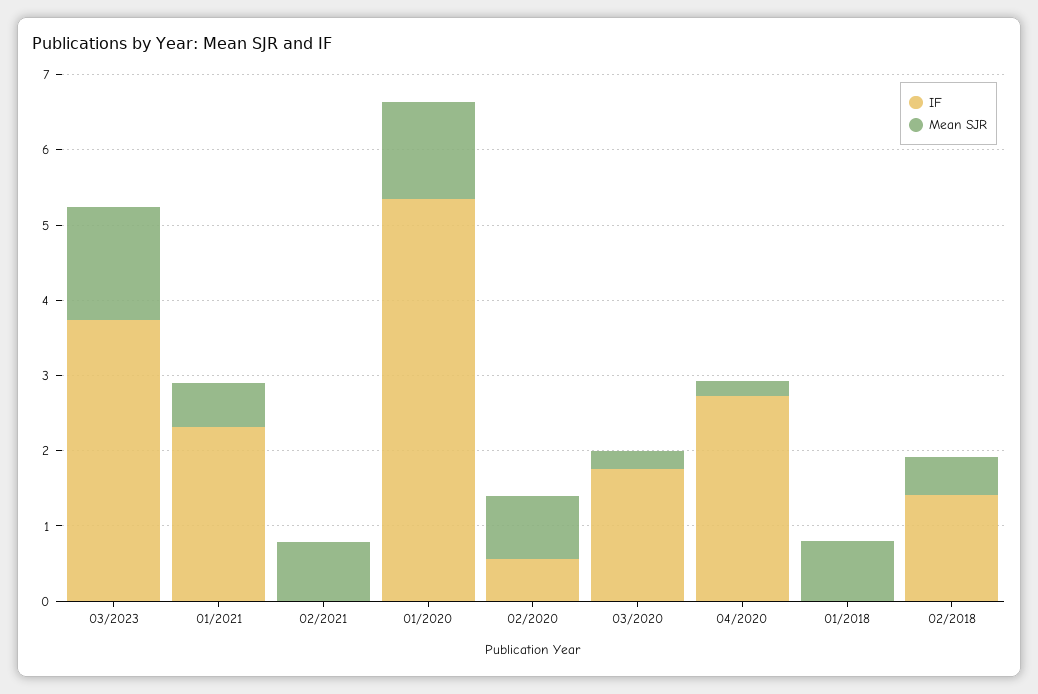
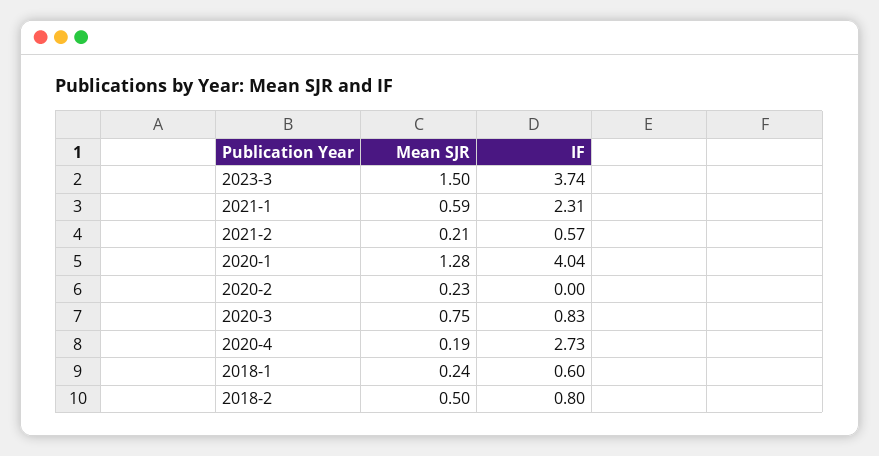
  {
    "IF": {
      "03/2023": 3.74,
      "01/2021": 2.31,
-     "02/2021": 0,
+     "02/2021": 0.57,
-     "01/2020": 5.4,
+     "01/2020": 4.04,
-     "02/2020": 0.6,
+     "02/2020": 0,
-     "03/2020": 1.8,
+     "03/2020": 0.83,
      "04/2020": 2.73,
-     "01/2018": 0,
+     "01/2018": 0.6,
-     "02/2018": 1.4
+     "02/2018": 0.8
    },
    "Mean SJR": {
      "03/2023": 1.5,
      "01/2021": 0.59,
-     "02/2021": 0.8,
+     "02/2021": 0.21,
      "01/2020": 1.28,
-     "02/2020": 0.8,
+     "02/2020": 0.23,
-     "03/2020": 0.2,
+     "03/2020": 0.75,
      "04/2020": 0.19,
-     "01/2018": 0.8,
+     "01/2018": 0.24,
      "02/2018": 0.5
    }
  }

